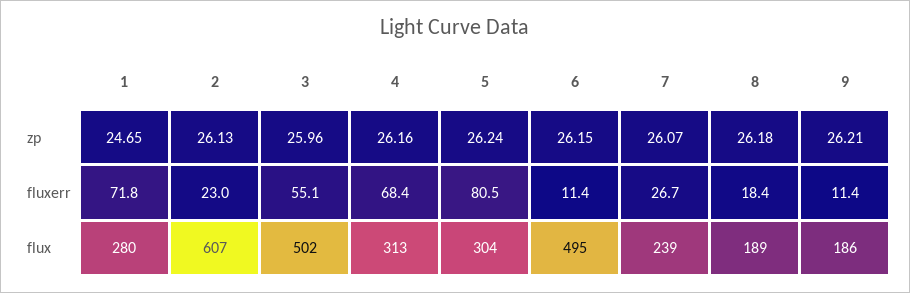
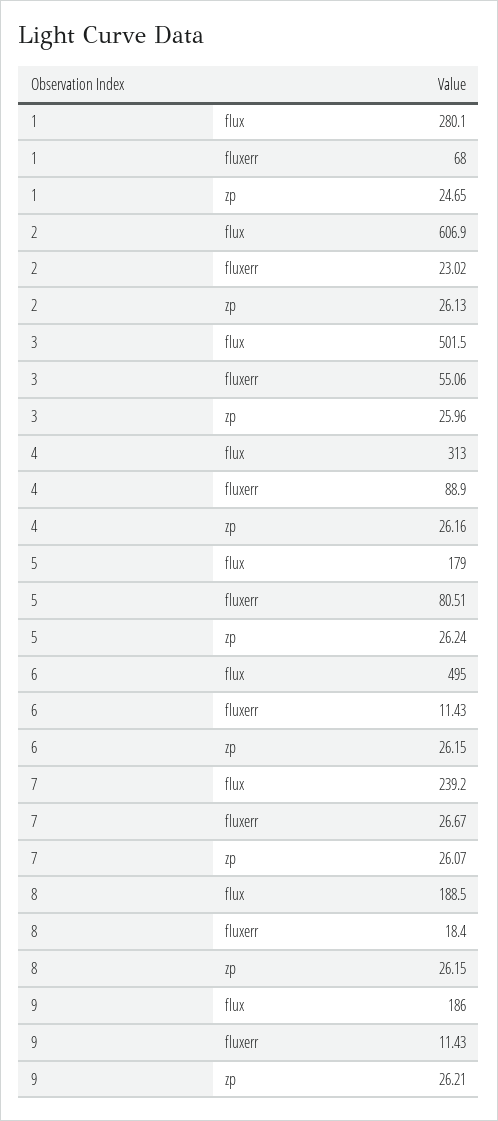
  {
    "1": {
      "zp": 24.65,
-     "fluxerr": 71.8,
+     "fluxerr": 68,
      "flux": 280.1
    },
    "2": {
      "zp": 26.13,
      "fluxerr": 23.02,
      "flux": 606.9
    },
    "3": {
      "zp": 25.96,
      "fluxerr": 55.06,
      "flux": 501.5
    },
    "4": {
      "zp": 26.16,
-     "fluxerr": 68.4,
+     "fluxerr": 88.9,
      "flux": 313
    },
    "5": {
      "zp": 26.24,
      "fluxerr": 80.51,
-     "flux": 304
+     "flux": 179
    },
    "6": {
      "zp": 26.15,
      "fluxerr": 11.43,
      "flux": 495
    },
    "7": {
      "zp": 26.07,
      "fluxerr": 26.67,
      "flux": 239.2
    },
    "8": {
-     "zp": 26.18,
+     "zp": 26.15,
      "fluxerr": 18.4,
      "flux": 188.5
    },
    "9": {
      "zp": 26.21,
      "fluxerr": 11.43,
      "flux": 186
    }
  }

